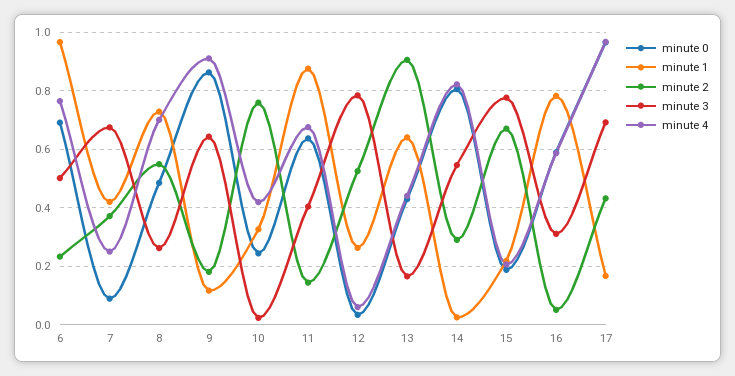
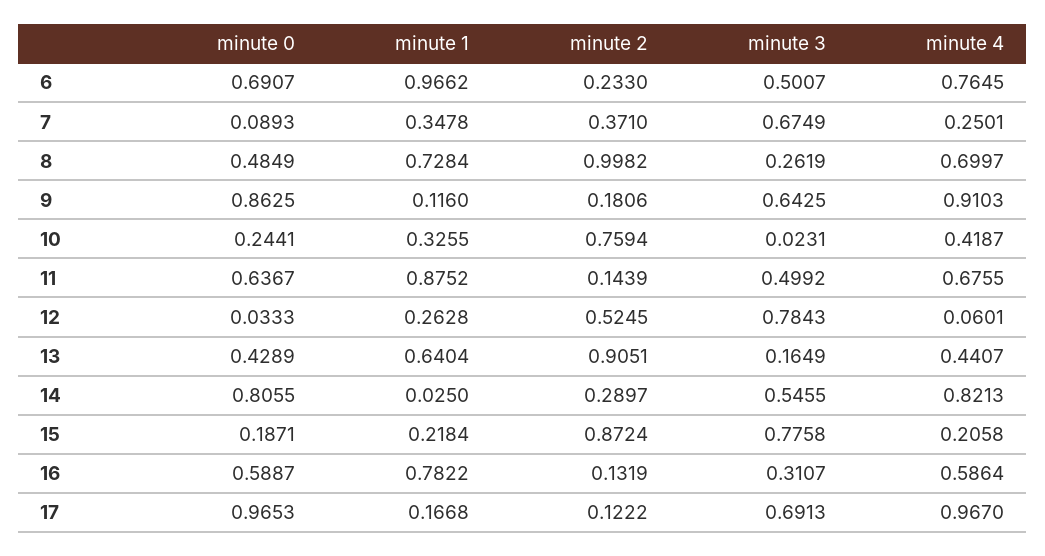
  {
    "minute 0": {
      "6": 0.6907,
      "7": 0.0893,
      "8": 0.4849,
      "9": 0.8625,
      "10": 0.2441,
      "11": 0.6367,
      "12": 0.0333,
      "13": 0.4289,
      "14": 0.8055,
      "15": 0.1871,
      "16": 0.5887,
      "17": 0.9653
    },
    "minute 1": {
      "6": 0.9662,
-     "7": 0.425,
+     "7": 0.3478,
      "8": 0.7284,
      "9": 0.116,
      "10": 0.3255,
      "11": 0.8752,
      "12": 0.2628,
      "13": 0.6404,
      "14": 0.025,
      "15": 0.2184,
      "16": 0.7822,
      "17": 0.1668
    },
    "minute 2": {
      "6": 0.233,
      "7": 0.371,
-     "8": 0.55,
+     "8": 0.9982,
      "9": 0.1806,
      "10": 0.7594,
      "11": 0.1439,
      "12": 0.5245,
      "13": 0.9051,
      "14": 0.2897,
-     "15": 0.675,
+     "15": 0.8724,
-     "16": 0.05,
+     "16": 0.1319,
-     "17": 0.425
+     "17": 0.1222
    },
    "minute 3": {
      "6": 0.5007,
      "7": 0.6749,
      "8": 0.2619,
      "9": 0.6425,
      "10": 0.0231,
-     "11": 0.4,
+     "11": 0.4992,
      "12": 0.7843,
      "13": 0.1649,
      "14": 0.5455,
      "15": 0.7758,
      "16": 0.3107,
      "17": 0.6913
    },
    "minute 4": {
      "6": 0.7645,
      "7": 0.2501,
      "8": 0.6997,
      "9": 0.9103,
      "10": 0.4187,
      "11": 0.6755,
      "12": 0.0601,
      "13": 0.4407,
      "14": 0.8213,
      "15": 0.2058,
      "16": 0.5864,
      "17": 0.967
    }
  }

